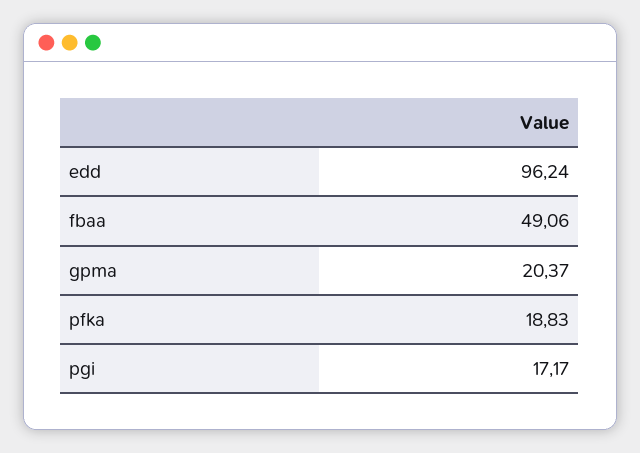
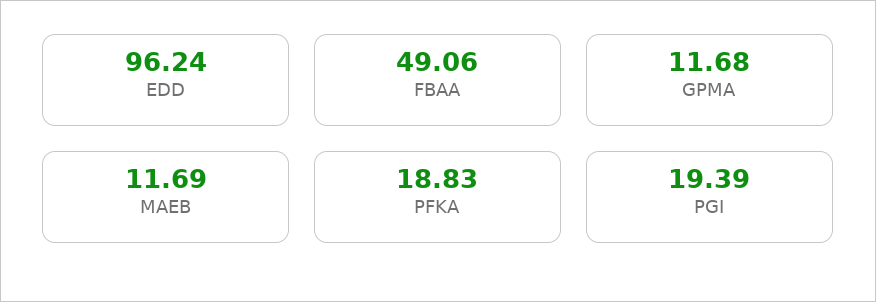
  {
    "edd": 96.24,
    "fbaa": 49.06,
-   "gpma": 20.37,
+   "gpma": 11.68,
    "pfka": 18.83,
-   "pgi": 17.17
+   "pgi": 19.39,
+   "MAEB": 11.69
  }

